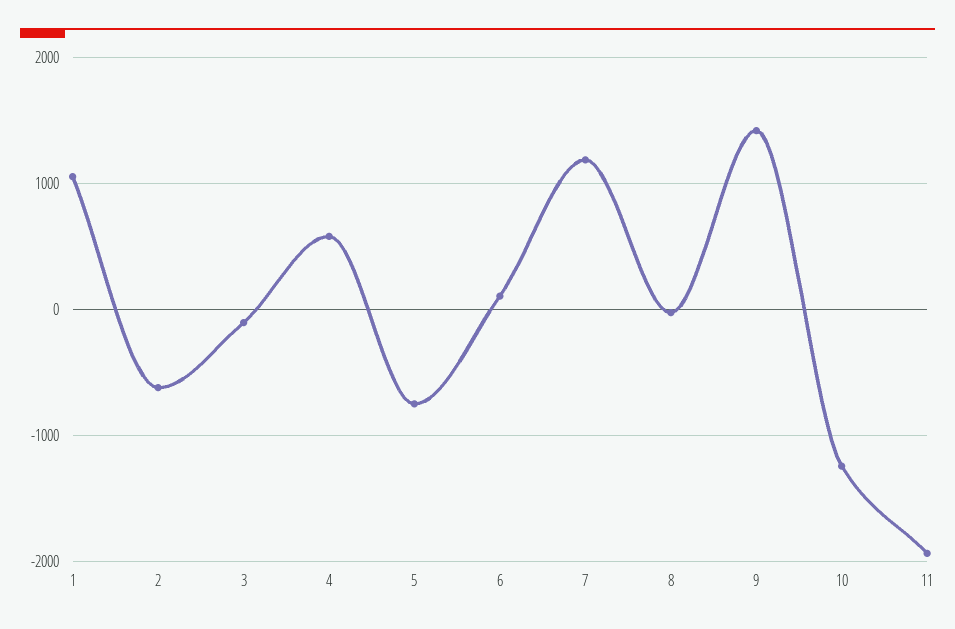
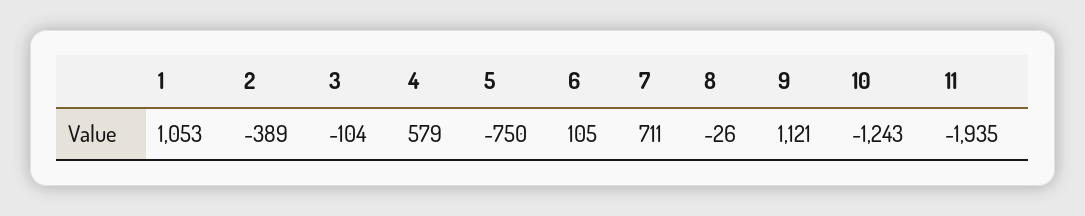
  {
    "1": 1053,
-   "2": -600,
+   "2": -389,
    "3": -104,
    "4": 579,
    "5": -750,
    "6": 105,
-   "7": 1200,
+   "7": 711,
    "8": -26,
-   "9": 1400,
+   "9": 1121,
    "10": -1243,
    "11": -1935
  }

